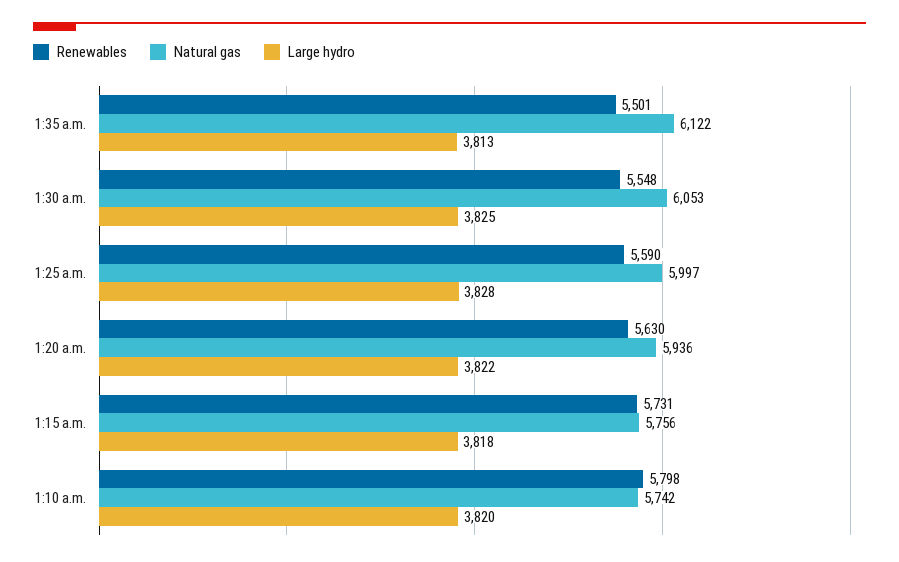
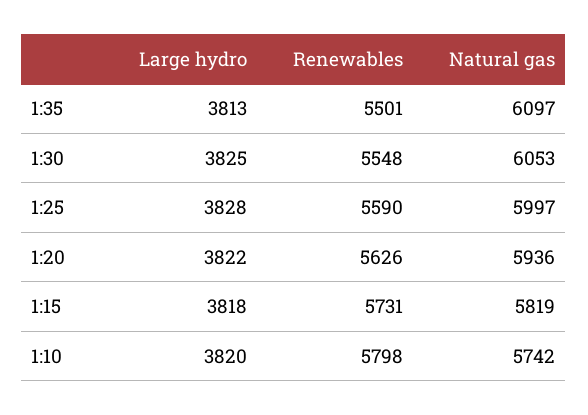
  {
    "Renewables": {
      "1:35 a.m.": 5501,
      "1:30 a.m.": 5548,
      "1:25 a.m.": 5590,
-     "1:20 a.m.": 5630,
+     "1:20 a.m.": 5626,
      "1:15 a.m.": 5731,
      "1:10 a.m.": 5798
    },
    "Natural gas": {
-     "1:35 a.m.": 6122,
+     "1:35 a.m.": 6097,
      "1:30 a.m.": 6053,
      "1:25 a.m.": 5997,
      "1:20 a.m.": 5936,
-     "1:15 a.m.": 5756,
+     "1:15 a.m.": 5819,
      "1:10 a.m.": 5742
    },
    "Large hydro": {
      "1:35 a.m.": 3813,
      "1:30 a.m.": 3825,
      "1:25 a.m.": 3828,
      "1:20 a.m.": 3822,
      "1:15 a.m.": 3818,
      "1:10 a.m.": 3820
    }
  }

